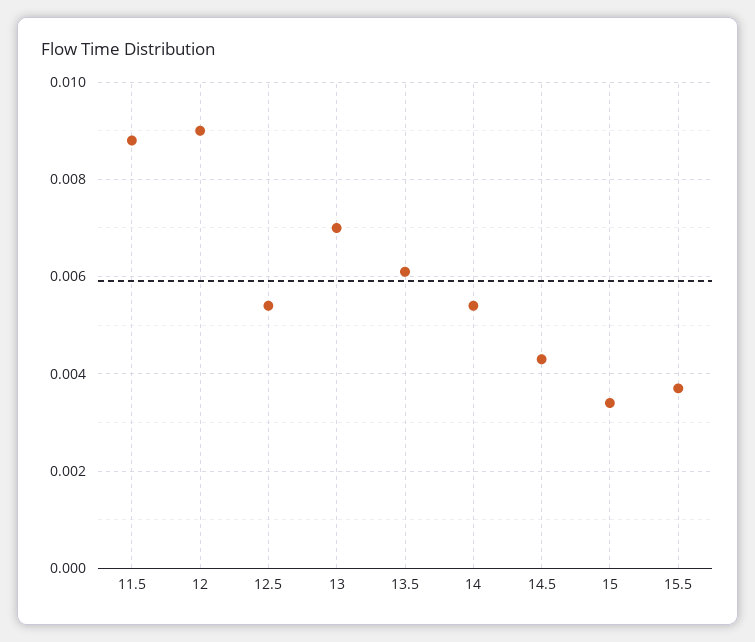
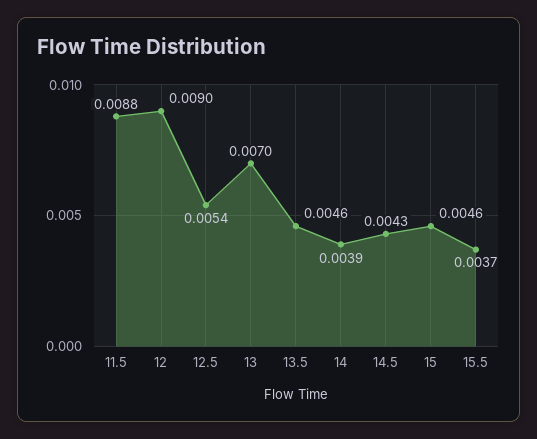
  {
    "11.5": 0.0088,
    "12": 0.009,
    "12.5": 0.0054,
    "13": 0.007,
-   "13.5": 0.006,
+   "13.5": 0.0046,
-   "14": 0.0055,
+   "14": 0.0039,
    "14.5": 0.0043,
-   "15": 0.0035,
+   "15": 0.0046,
    "15.5": 0.0037
  }

